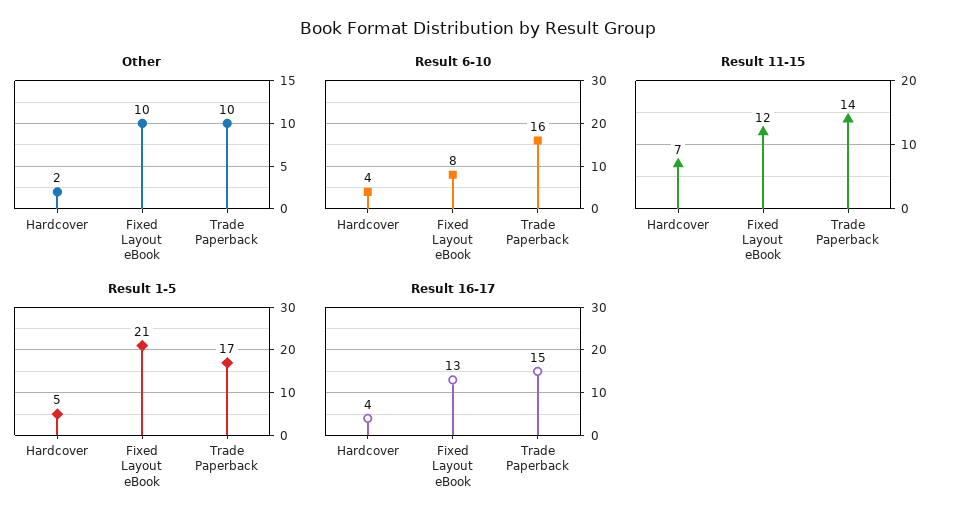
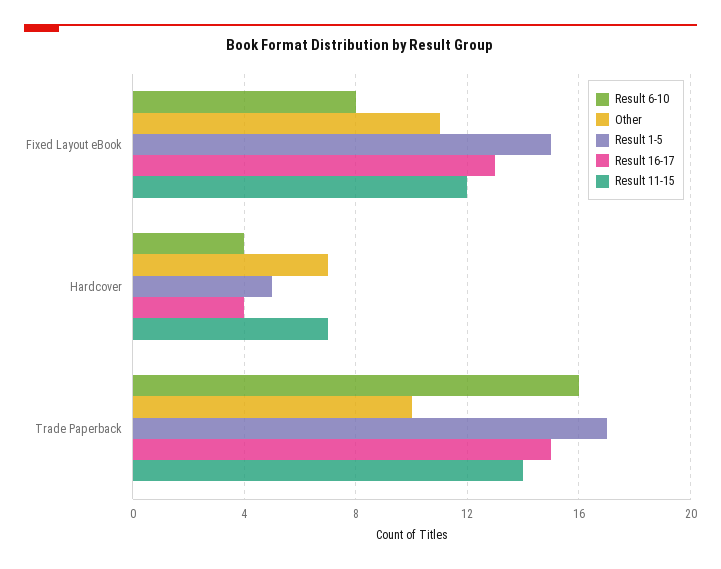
  {
    "Other": {
-     "Hardcover": 2,
+     "Hardcover": 7,
-     "Fixed Layout eBook": 10,
+     "Fixed Layout eBook": 11,
      "Trade Paperback": 10
    },
    "Result 6-10": {
      "Hardcover": 4,
      "Fixed Layout eBook": 8,
      "Trade Paperback": 16
    },
    "Result 11-15": {
      "Hardcover": 7,
      "Fixed Layout eBook": 12,
      "Trade Paperback": 14
    },
    "Result 1-5": {
      "Hardcover": 5,
-     "Fixed Layout eBook": 21,
+     "Fixed Layout eBook": 15,
      "Trade Paperback": 17
    },
    "Result 16-17": {
      "Hardcover": 4,
      "Fixed Layout eBook": 13,
      "Trade Paperback": 15
    }
  }

